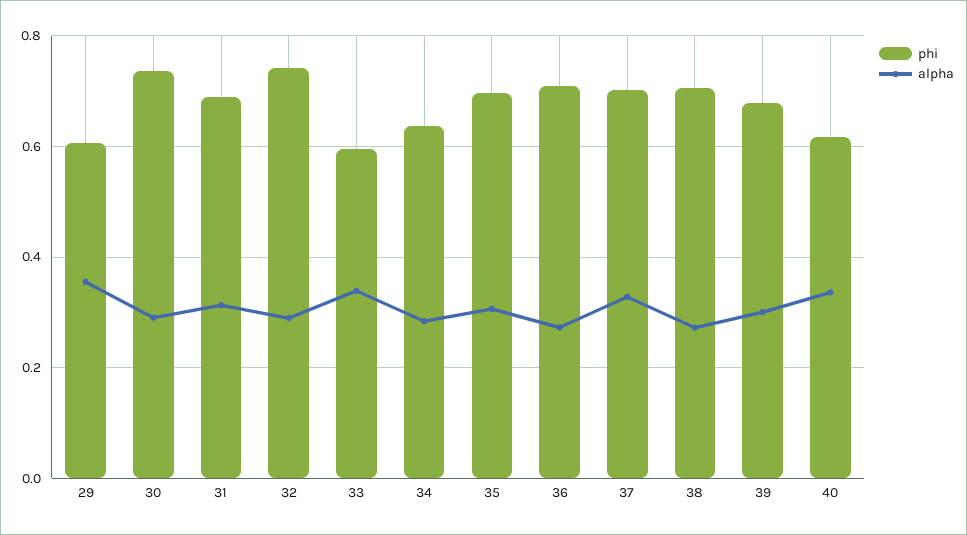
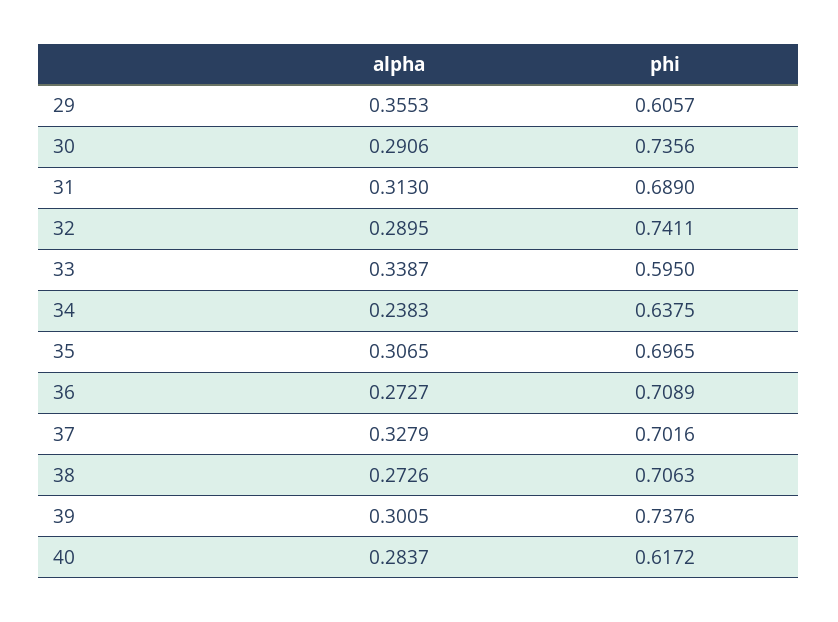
  {
    "phi": {
      "29": 0.6057,
      "30": 0.7356,
      "31": 0.689,
      "32": 0.7411,
      "33": 0.595,
      "34": 0.6375,
      "35": 0.6965,
      "36": 0.7089,
      "37": 0.7016,
      "38": 0.7063,
-     "39": 0.68,
+     "39": 0.7376,
      "40": 0.6172
    },
    "alpha": {
      "29": 0.3553,
      "30": 0.2906,
      "31": 0.313,
      "32": 0.2895,
      "33": 0.3387,
-     "34": 0.28,
+     "34": 0.2383,
      "35": 0.3065,
      "36": 0.2727,
      "37": 0.3279,
      "38": 0.2726,
      "39": 0.3005,
-     "40": 0.34
+     "40": 0.2837
    }
  }

